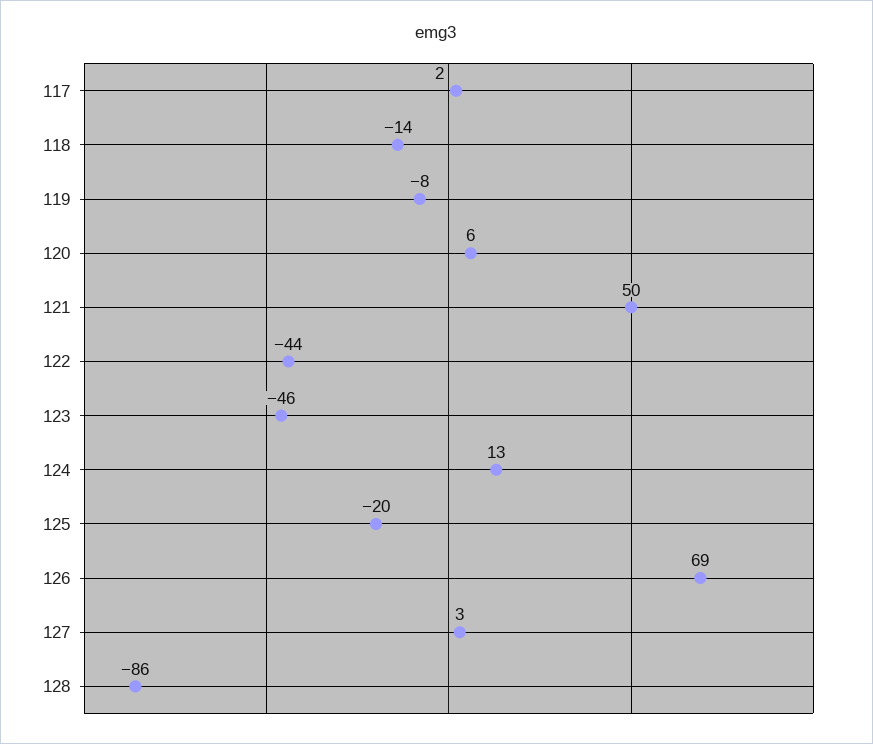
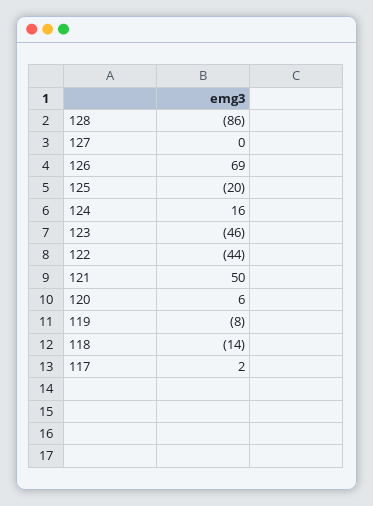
  {
    "117": 2,
    "118": -14,
    "119": -8,
    "120": 6,
    "121": 50,
    "122": -44,
    "123": -46,
-   "124": 13,
+   "124": 16,
    "125": -20,
    "126": 69,
-   "127": 3,
+   "127": 0,
    "128": -86
  }

